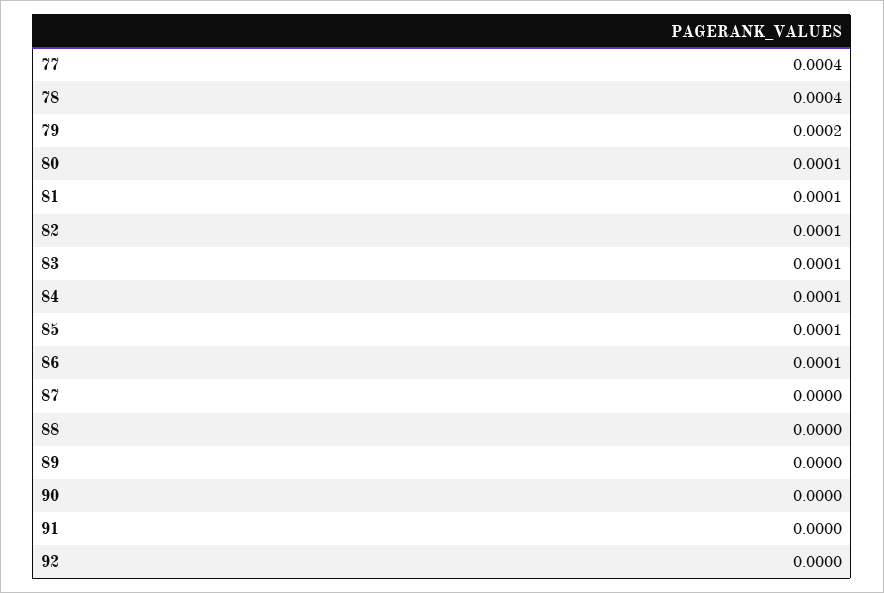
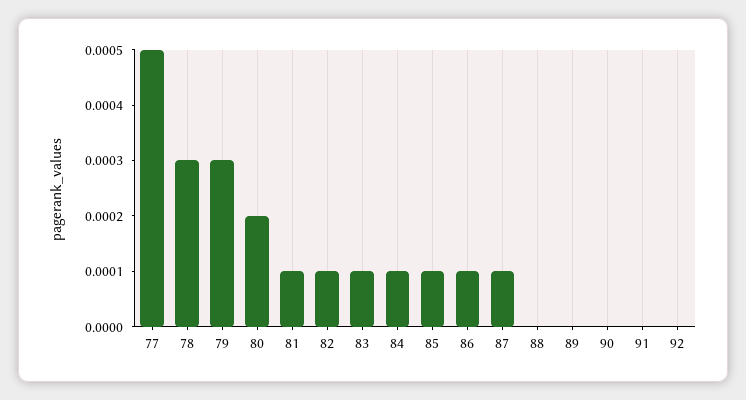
  {
-   "77": 0.0004,
+   "77": 0.0005,
-   "78": 0.0004,
+   "78": 0.0003,
-   "79": 0.0002,
+   "79": 0.0003,
-   "80": 0.0001,
+   "80": 0.0002,
    "81": 0.0001,
    "82": 0.0001,
    "83": 0.0001,
    "84": 0.0001,
    "85": 0.0001,
    "86": 0.0001,
-   "87": 0,
+   "87": 0.0001,
    "88": 0,
    "89": 0,
    "90": 0,
    "91": 0,
    "92": 0
  }

